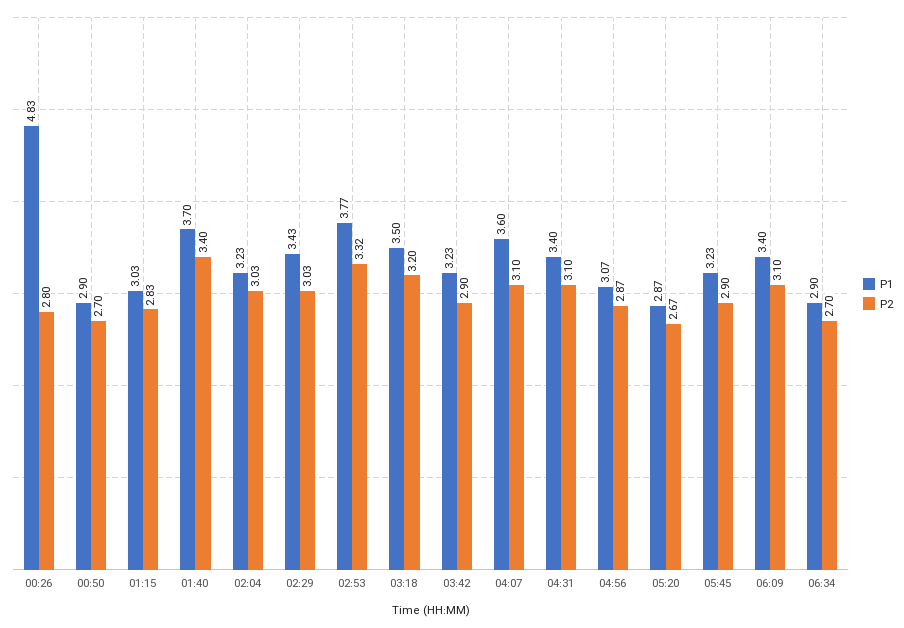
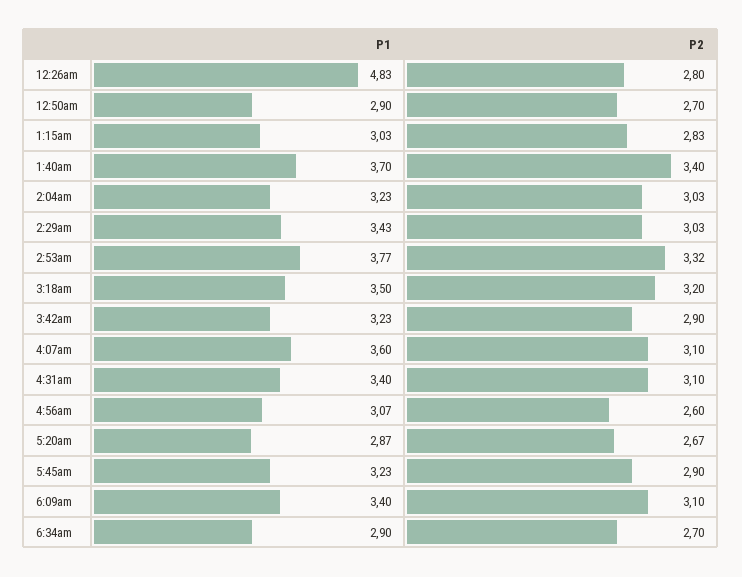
  {
    "P1": {
      "00:26": 4.83,
      "00:50": 2.9,
      "01:15": 3.03,
      "01:40": 3.7,
      "02:04": 3.23,
      "02:29": 3.43,
      "02:53": 3.77,
      "03:18": 3.5,
      "03:42": 3.23,
      "04:07": 3.6,
      "04:31": 3.4,
      "04:56": 3.07,
      "05:20": 2.87,
      "05:45": 3.23,
      "06:09": 3.4,
      "06:34": 2.9
    },
    "P2": {
      "00:26": 2.8,
      "00:50": 2.7,
      "01:15": 2.83,
      "01:40": 3.4,
      "02:04": 3.03,
      "02:29": 3.03,
      "02:53": 3.32,
      "03:18": 3.2,
      "03:42": 2.9,
      "04:07": 3.1,
      "04:31": 3.1,
-     "04:56": 2.87,
+     "04:56": 2.6,
      "05:20": 2.67,
      "05:45": 2.9,
      "06:09": 3.1,
      "06:34": 2.7
    }
  }

